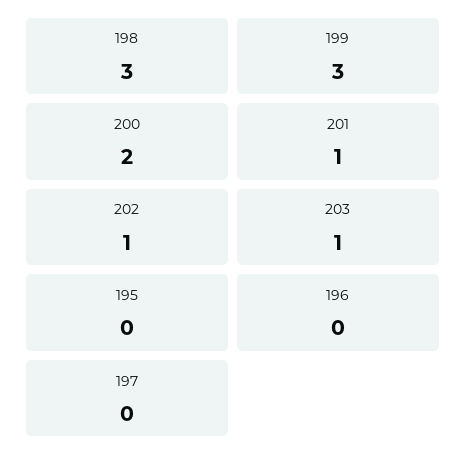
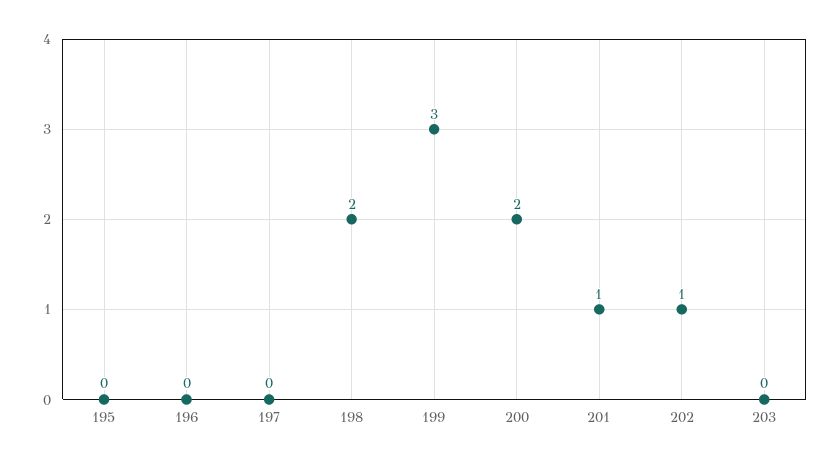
  {
-   "198": 3,
+   "198": 2,
    "199": 3,
    "200": 2,
    "201": 1,
    "202": 1,
-   "203": 1,
+   "203": 0,
    "195": 0,
    "196": 0,
    "197": 0
  }

